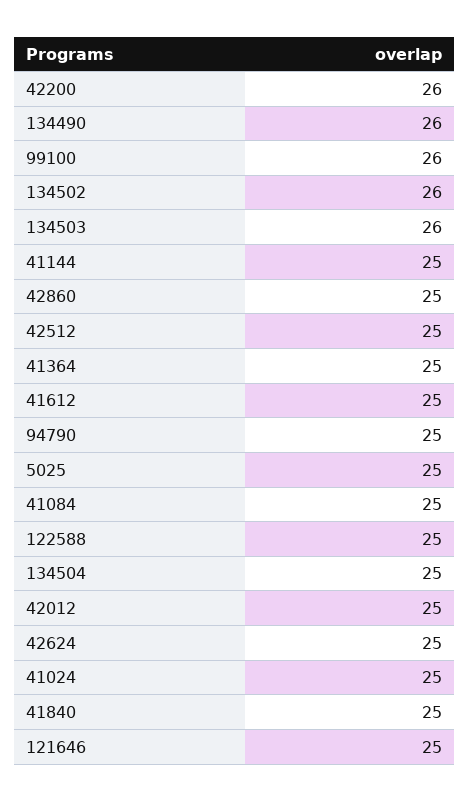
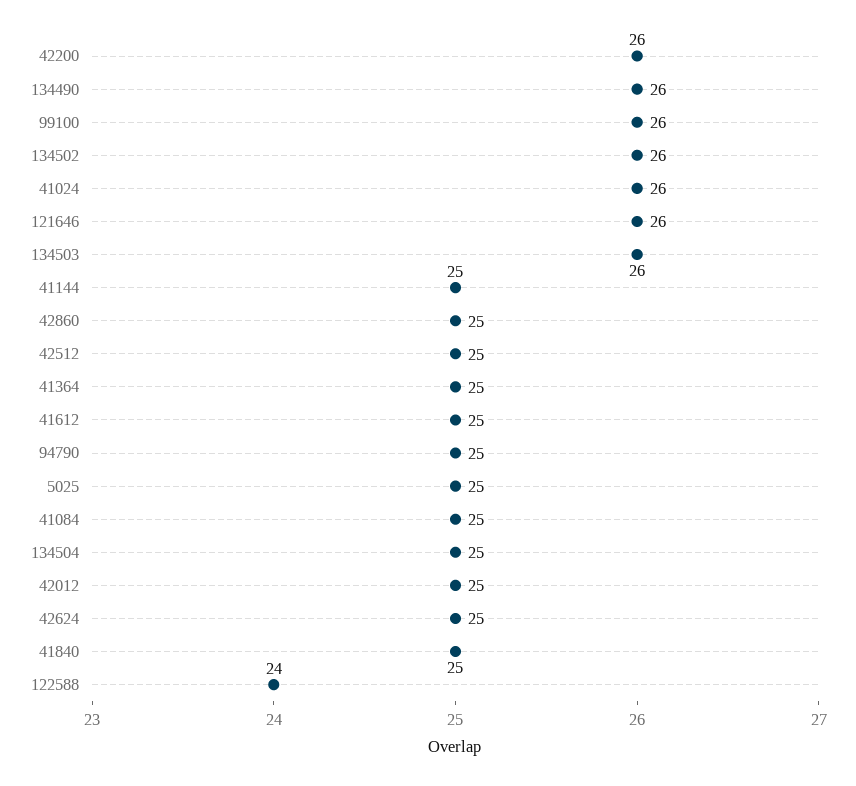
  {
    "42200": 26,
    "134490": 26,
    "99100": 26,
    "134502": 26,
    "134503": 26,
    "41144": 25,
    "42860": 25,
    "42512": 25,
    "41364": 25,
    "41612": 25,
    "94790": 25,
    "5025": 25,
    "41084": 25,
-   "122588": 25,
+   "122588": 24,
    "134504": 25,
    "42012": 25,
    "42624": 25,
-   "41024": 25,
+   "41024": 26,
    "41840": 25,
-   "121646": 25
+   "121646": 26
  }

